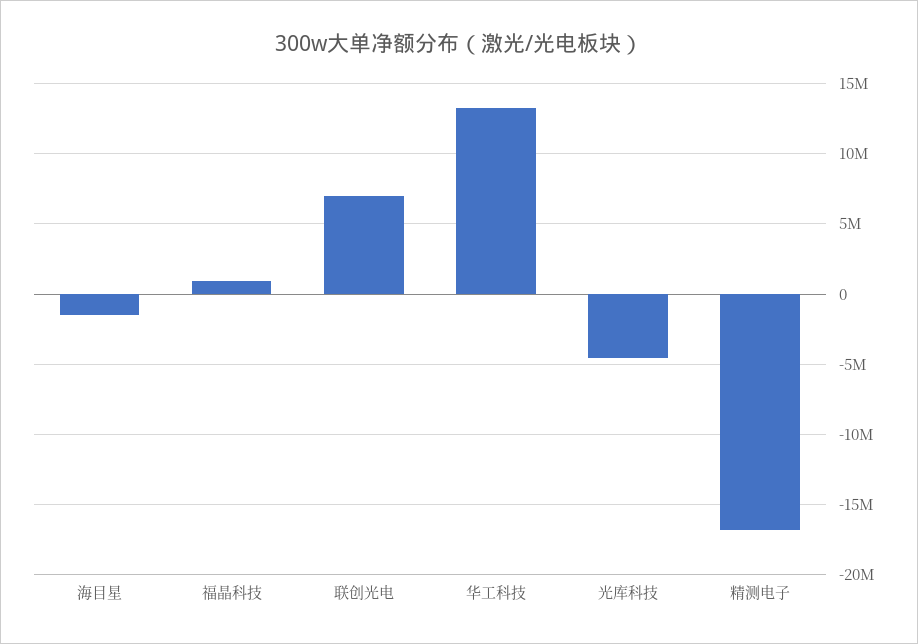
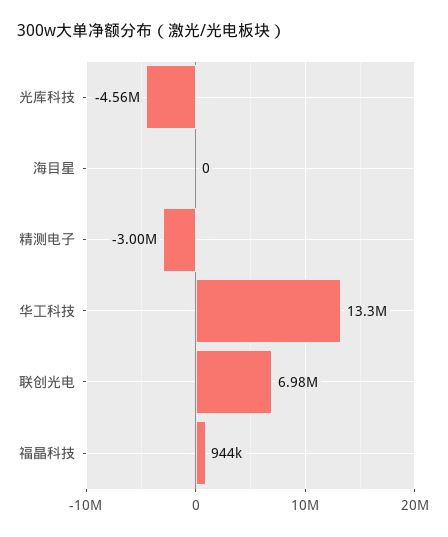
  {
-   "海目星": -1500000,
+   "海目星": 0,
    "福晶科技": 944000,
    "联创光电": 6980000,
    "华工科技": 13300000,
    "光库科技": -4560000,
-   "精测电子": -17000000
+   "精测电子": -3000000
  }

